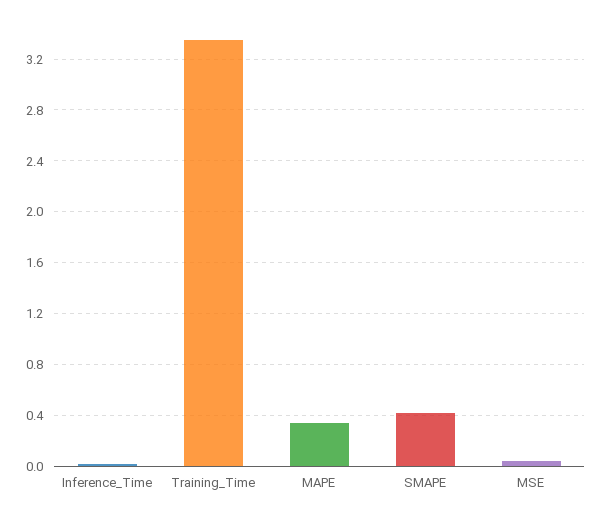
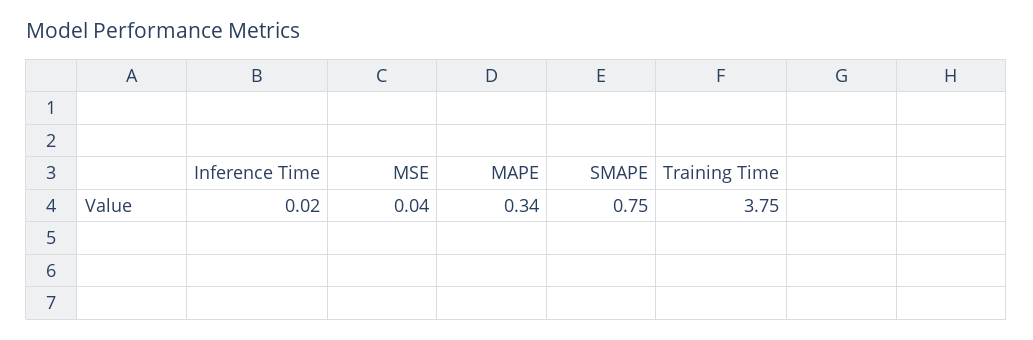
  {
    "Inference_Time": 0.02,
-   "Training_Time": 3.35,
+   "Training_Time": 3.75,
    "MAPE": 0.34,
-   "SMAPE": 0.4,
+   "SMAPE": 0.75,
    "MSE": 0.04
  }

